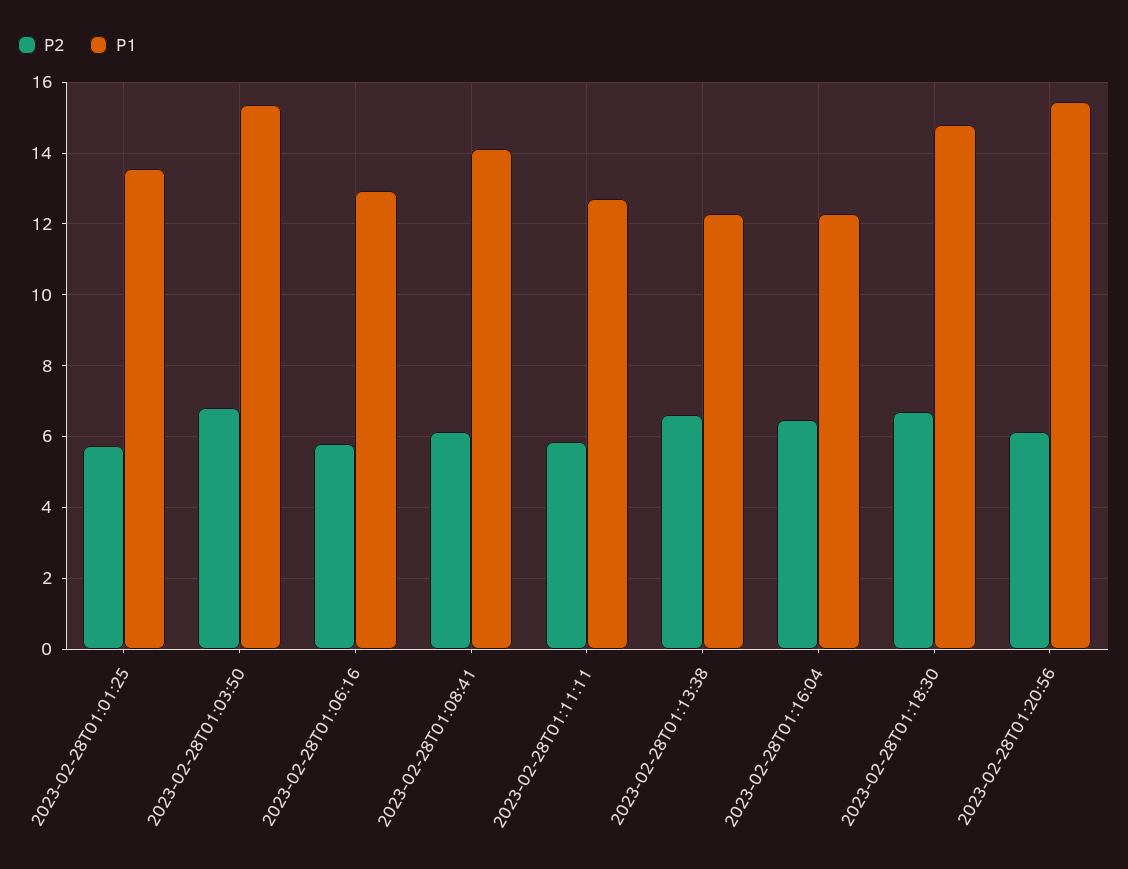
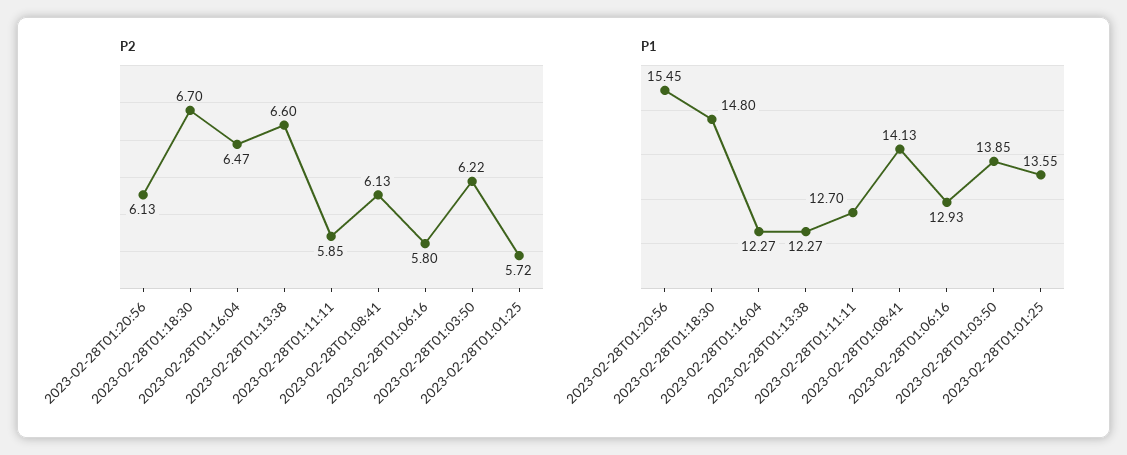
  {
    "P2": {
      "2023-02-28T01:01:25": 5.72,
-     "2023-02-28T01:03:50": 6.8,
+     "2023-02-28T01:03:50": 6.22,
      "2023-02-28T01:06:16": 5.8,
      "2023-02-28T01:08:41": 6.13,
      "2023-02-28T01:11:11": 5.85,
      "2023-02-28T01:13:38": 6.6,
      "2023-02-28T01:16:04": 6.47,
      "2023-02-28T01:18:30": 6.7,
      "2023-02-28T01:20:56": 6.13
    },
    "P1": {
      "2023-02-28T01:01:25": 13.55,
-     "2023-02-28T01:03:50": 15.4,
+     "2023-02-28T01:03:50": 13.85,
      "2023-02-28T01:06:16": 12.93,
      "2023-02-28T01:08:41": 14.13,
      "2023-02-28T01:11:11": 12.7,
      "2023-02-28T01:13:38": 12.27,
      "2023-02-28T01:16:04": 12.27,
      "2023-02-28T01:18:30": 14.8,
      "2023-02-28T01:20:56": 15.45
    }
  }

